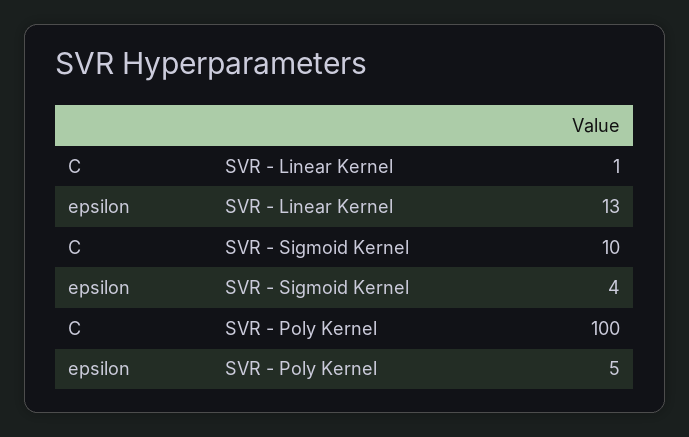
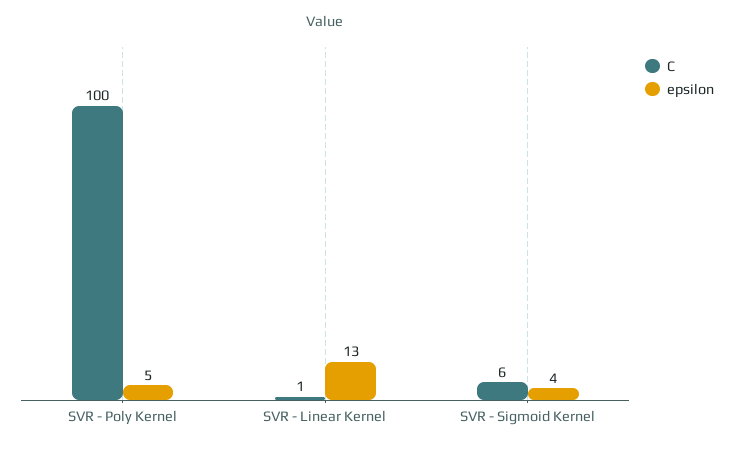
  {
    "C": {
      "SVR - Linear Kernel": 1,
-     "SVR - Sigmoid Kernel": 10,
+     "SVR - Sigmoid Kernel": 6,
      "SVR - Poly Kernel": 100
    },
    "epsilon": {
      "SVR - Linear Kernel": 13,
      "SVR - Sigmoid Kernel": 4,
      "SVR - Poly Kernel": 5
    }
  }

